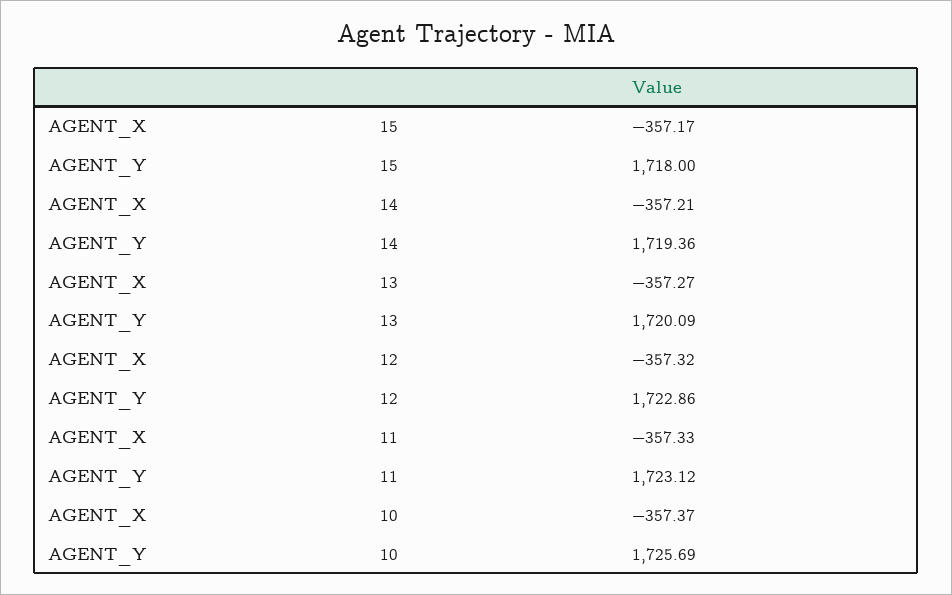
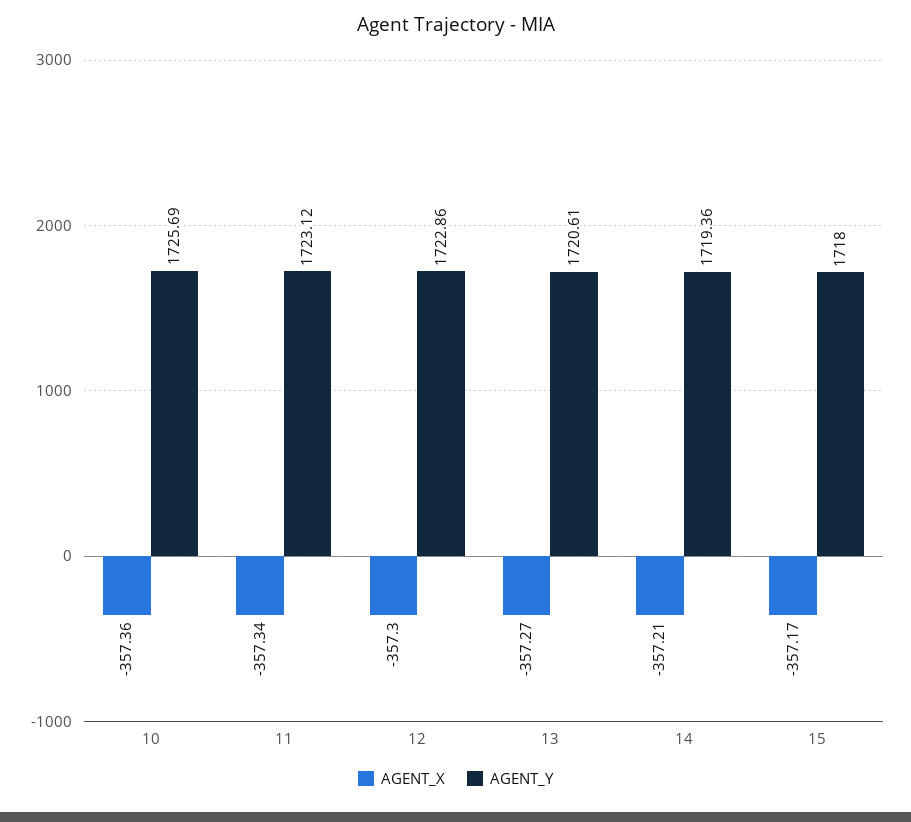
  {
    "AGENT_X": {
      "15": -357.17,
      "14": -357.21,
      "13": -357.27,
-     "12": -357.32,
+     "12": -357.3,
-     "11": -357.33,
+     "11": -357.34,
-     "10": -357.37
+     "10": -357.36
    },
    "AGENT_Y": {
      "15": 1718,
      "14": 1719.36,
-     "13": 1720.09,
+     "13": 1720.61,
      "12": 1722.86,
      "11": 1723.12,
      "10": 1725.69
    }
  }

